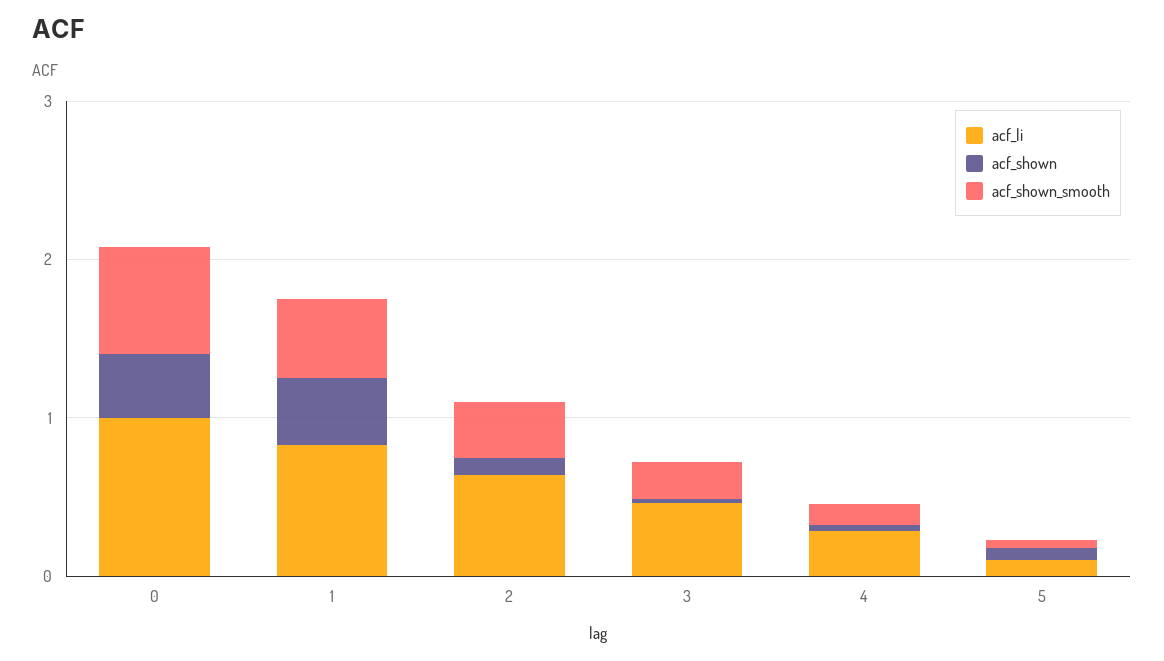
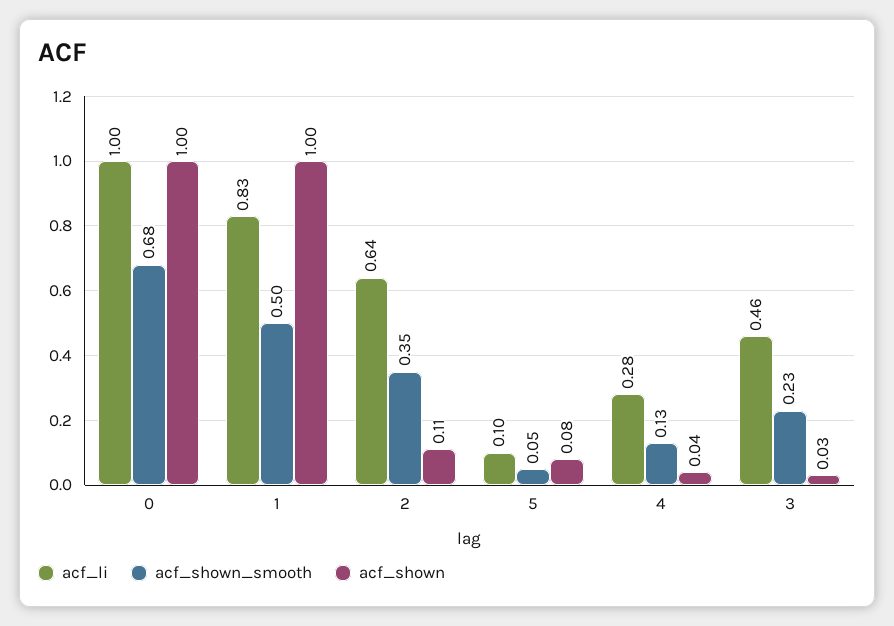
  {
    "acf_li": {
      "0": 1,
      "1": 0.83,
      "2": 0.64,
      "3": 0.46,
      "4": 0.28,
      "5": 0.1
    },
    "acf_shown": {
-     "0": 0.4,
+     "0": 1,
-     "1": 0.4,
+     "1": 1,
      "2": 0.11,
      "3": 0.03,
      "4": 0.04,
      "5": 0.08
    },
    "acf_shown_smooth": {
      "0": 0.68,
      "1": 0.5,
      "2": 0.35,
      "3": 0.23,
      "4": 0.13,
      "5": 0.05
    }
  }

